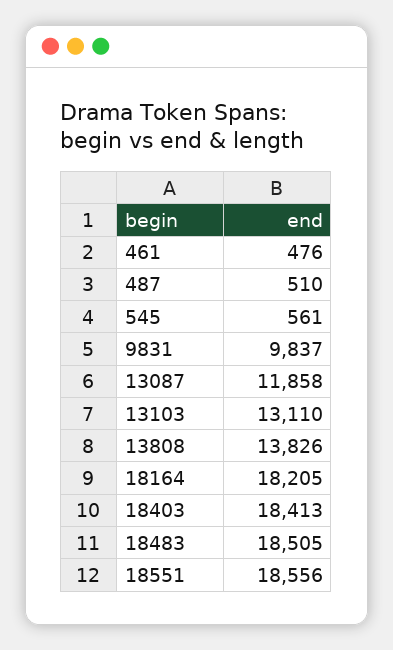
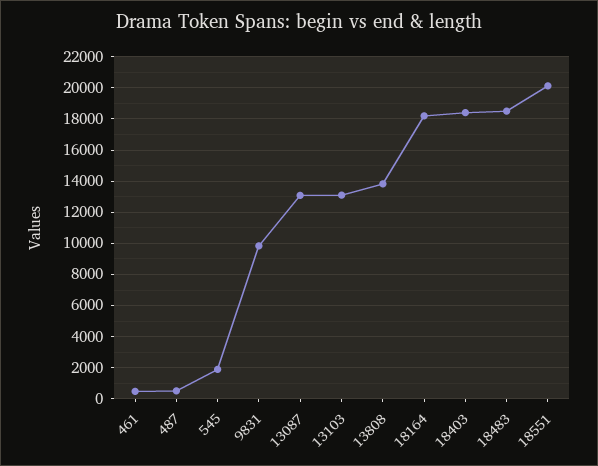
  {
    "461": 476,
    "487": 510,
-   "545": 561,
+   "545": 2000,
    "9831": 9837,
-   "13087": 11858,
+   "13087": 13000,
    "13103": 13110,
    "13808": 13826,
    "18164": 18205,
    "18403": 18413,
    "18483": 18505,
-   "18551": 18556
+   "18551": 20000
  }

